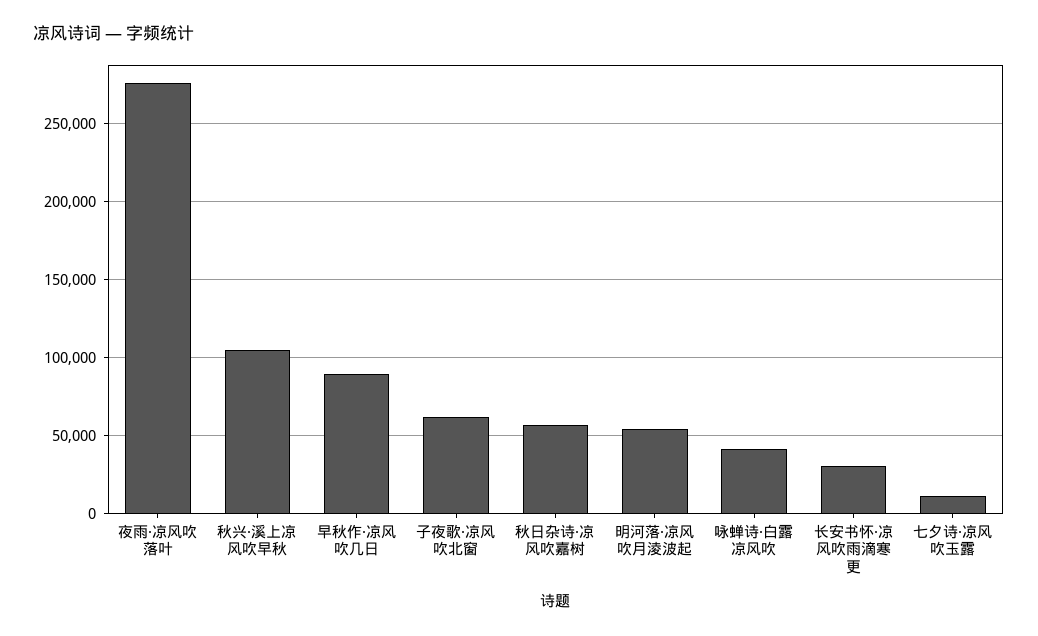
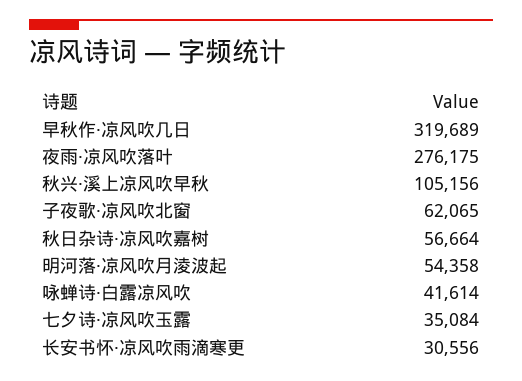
  {
    "夜雨·凉风吹落叶": 276175,
    "秋兴·溪上凉风吹早秋": 105156,
-   "早秋作·凉风吹几日": 90000,
+   "早秋作·凉风吹几日": 319689,
    "子夜歌·凉风吹北窗": 62065,
    "秋日杂诗·凉风吹嘉树": 56664,
    "明河落·凉风吹月淩波起": 54358,
    "咏蝉诗·白露凉风吹": 41614,
    "长安书怀·凉风吹雨滴寒更": 30556,
-   "七夕诗·凉风吹玉露": 10000
+   "七夕诗·凉风吹玉露": 35084
  }

